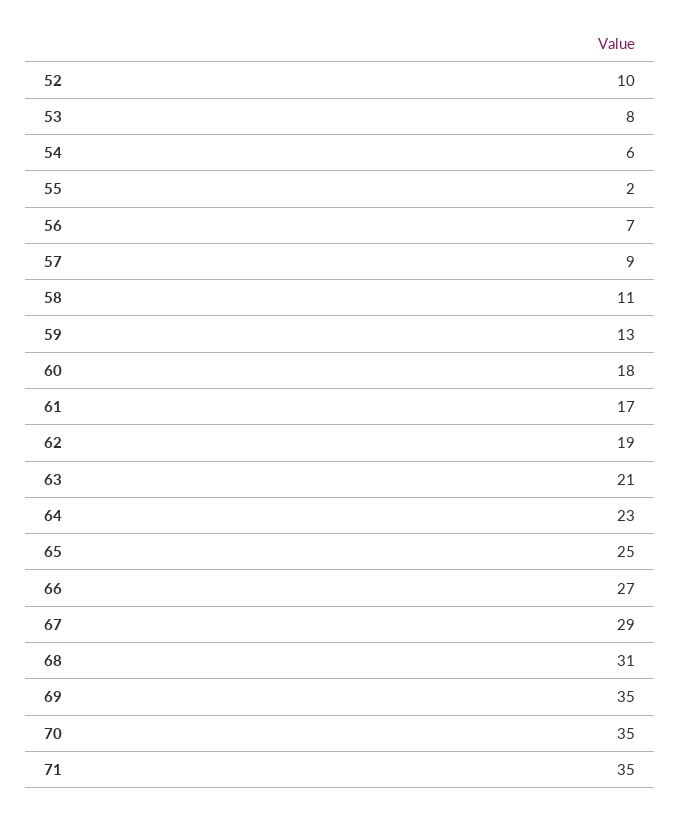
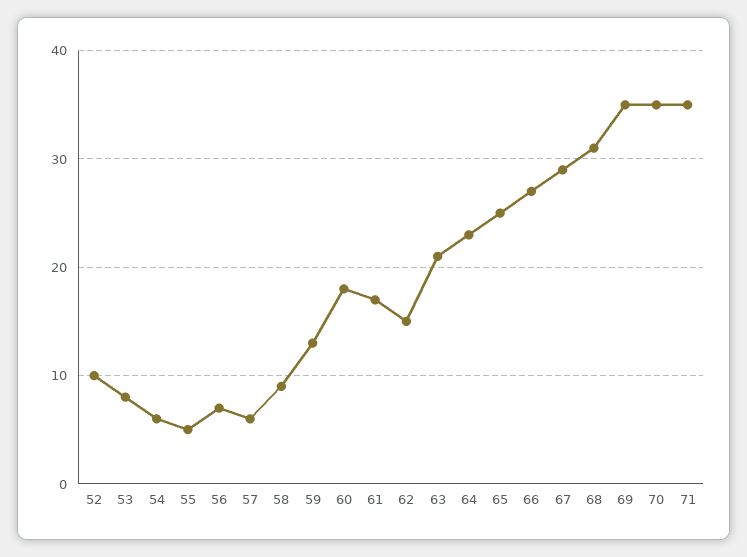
  {
    "52": 10,
    "53": 8,
    "54": 6,
-   "55": 2,
+   "55": 5,
    "56": 7,
-   "57": 9,
+   "57": 6,
-   "58": 11,
+   "58": 9,
    "59": 13,
    "60": 18,
    "61": 17,
-   "62": 19,
+   "62": 15,
    "63": 21,
    "64": 23,
    "65": 25,
    "66": 27,
    "67": 29,
    "68": 31,
    "69": 35,
    "70": 35,
    "71": 35
  }

